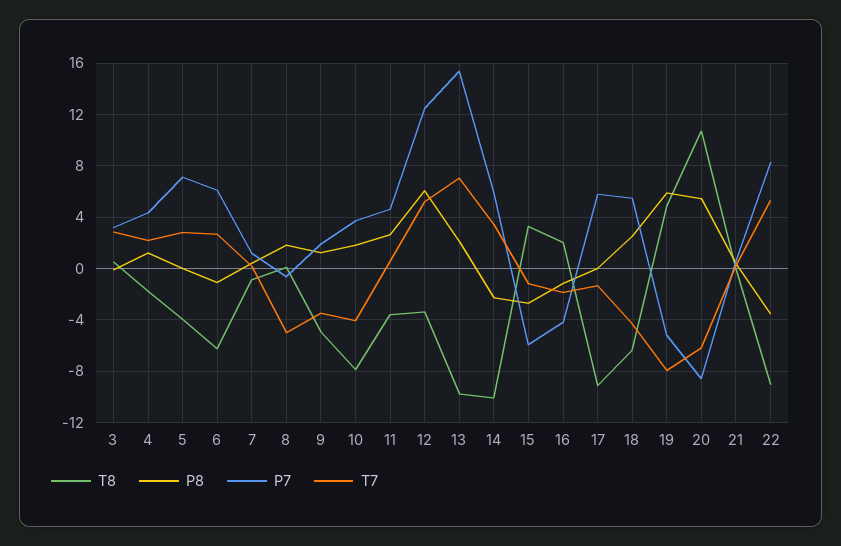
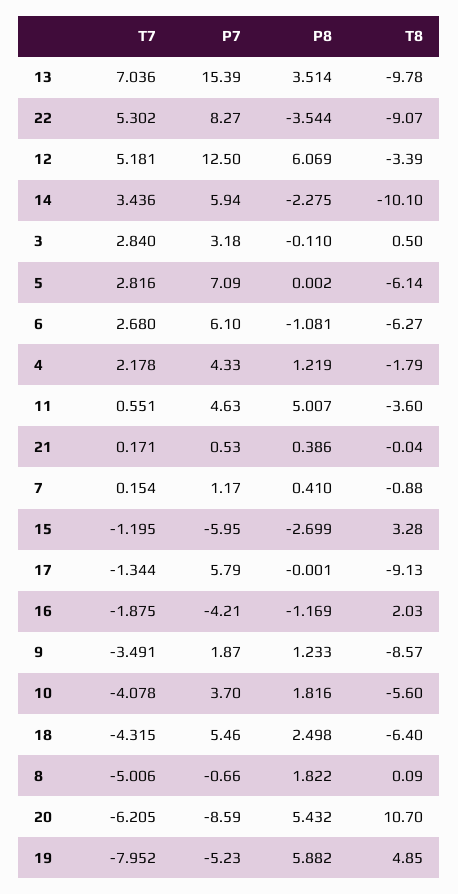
  {
    "T8": {
      "3": 0.5,
      "4": -1.79,
-     "5": -4,
+     "5": -6.14,
      "6": -6.27,
      "7": -0.88,
      "8": 0.09,
-     "9": -5,
+     "9": -8.57,
-     "10": -8,
+     "10": -5.6,
      "11": -3.6,
      "12": -3.39,
      "13": -9.78,
      "14": -10.1,
      "15": 3.28,
      "16": 2.03,
      "17": -9.13,
      "18": -6.4,
      "19": 4.85,
      "20": 10.7,
      "21": -0.04,
      "22": -9.07
    },
    "P8": {
      "3": -0.11,
      "4": 1.219,
      "5": 0.002,
      "6": -1.081,
      "7": 0.41,
      "8": 1.822,
      "9": 1.233,
      "10": 1.816,
-     "11": 2.5,
+     "11": 5.007,
      "12": 6.069,
-     "13": 2,
+     "13": 3.514,
      "14": -2.275,
      "15": -2.699,
      "16": -1.169,
      "17": -0.001,
      "18": 2.498,
      "19": 5.882,
      "20": 5.432,
      "21": 0.386,
      "22": -3.544
    },
    "P7": {
      "3": 3.18,
      "4": 4.33,
      "5": 7.09,
      "6": 6.1,
      "7": 1.17,
      "8": -0.66,
      "9": 1.87,
      "10": 3.7,
      "11": 4.63,
      "12": 12.5,
      "13": 15.39,
      "14": 5.94,
      "15": -5.95,
      "16": -4.21,
      "17": 5.79,
      "18": 5.46,
      "19": -5.23,
      "20": -8.59,
      "21": 0.53,
      "22": 8.27
    },
    "T7": {
      "3": 2.84,
      "4": 2.178,
      "5": 2.816,
      "6": 2.68,
      "7": 0.154,
      "8": -5.006,
      "9": -3.491,
      "10": -4.078,
      "11": 0.551,
      "12": 5.181,
      "13": 7.036,
      "14": 3.436,
      "15": -1.195,
      "16": -1.875,
      "17": -1.344,
      "18": -4.315,
      "19": -7.952,
      "20": -6.205,
      "21": 0.171,
      "22": 5.302
    }
  }

